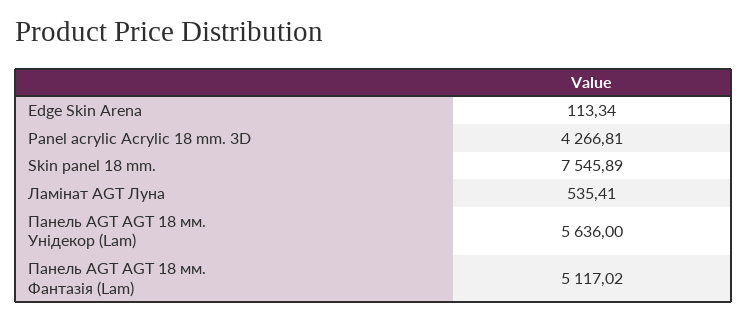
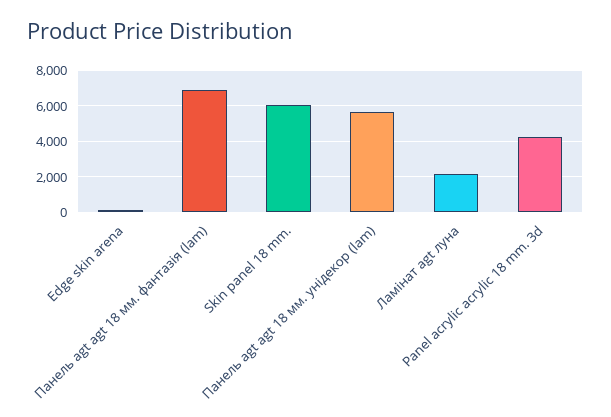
  {
    "Edge Skin Arena": 113.34,
    "Panel acrylic Acrylic 18 mm. 3D": 4266.81,
-   "Skin panel 18 mm.": 7545.89,
+   "Skin panel 18 mm.": 6000,
-   "Ламінат AGT Луна": 535.41,
+   "Ламінат AGT Луна": 2000,
    "Панель AGT AGT 18 мм. Унідекор (Lam)": 5636,
-   "Панель AGT AGT 18 мм. Фантазія (Lam)": 5117.02
+   "Панель AGT AGT 18 мм. Фантазія (Lam)": 7000
  }

